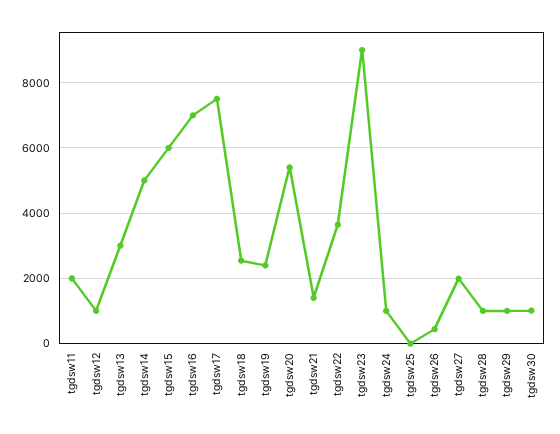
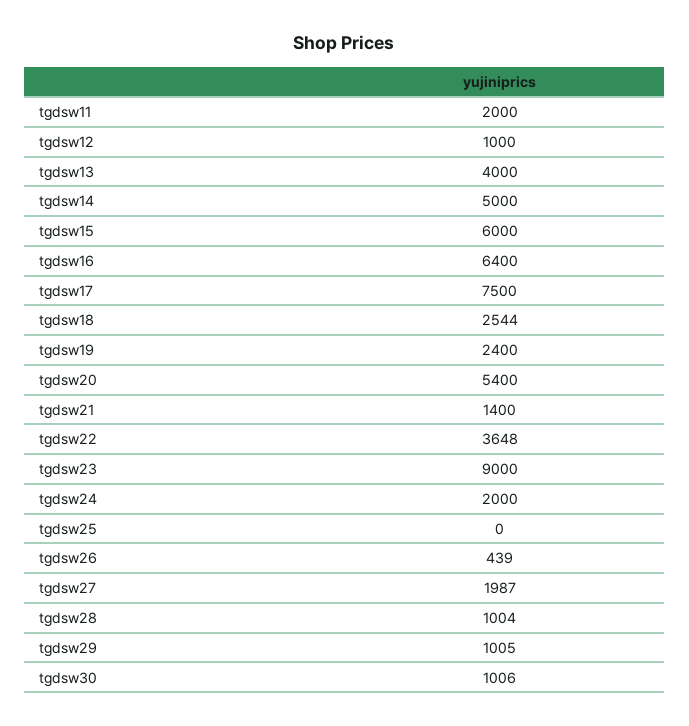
  {
    "tgdsw11": 2000,
    "tgdsw12": 1000,
-   "tgdsw13": 3000,
+   "tgdsw13": 4000,
    "tgdsw14": 5000,
    "tgdsw15": 6000,
-   "tgdsw16": 7000,
+   "tgdsw16": 6400,
    "tgdsw17": 7500,
    "tgdsw18": 2544,
    "tgdsw19": 2400,
    "tgdsw20": 5400,
    "tgdsw21": 1400,
    "tgdsw22": 3648,
    "tgdsw23": 9000,
-   "tgdsw24": 1000,
+   "tgdsw24": 2000,
    "tgdsw25": 0,
    "tgdsw26": 439,
    "tgdsw27": 1987,
    "tgdsw28": 1004,
    "tgdsw29": 1005,
    "tgdsw30": 1006
  }

